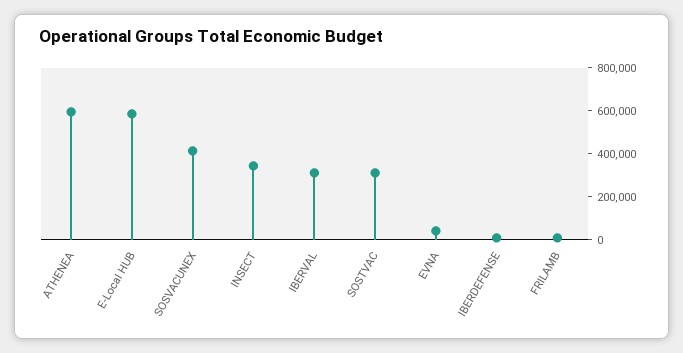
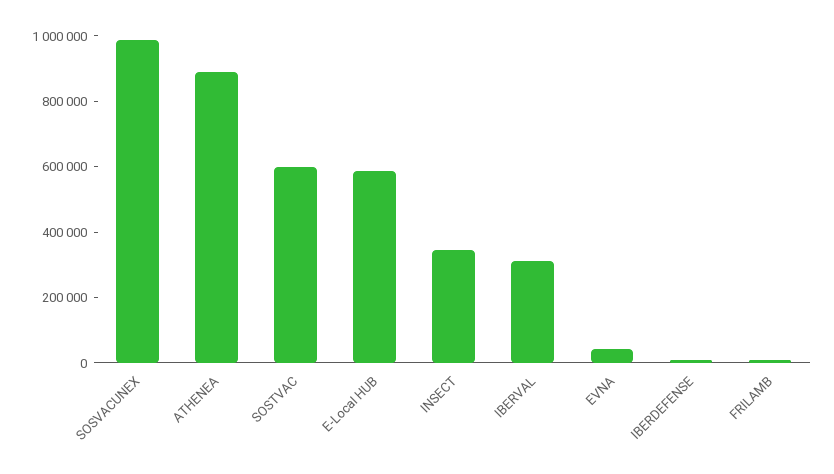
  {
-   "ATHENEA": 600000,
+   "ATHENEA": 900000,
    "E-Local HUB": 600000,
-   "SOSVACUNEX": 400000,
+   "SOSVACUNEX": 1000000,
    "INSECT": 350000,
    "IBERVAL": 300000,
-   "SOSTVAC": 300000,
+   "SOSTVAC": 600000,
    "EVNA": 50000,
    "IBERDEFENSE": 0,
    "FRILAMB": 0
  }

